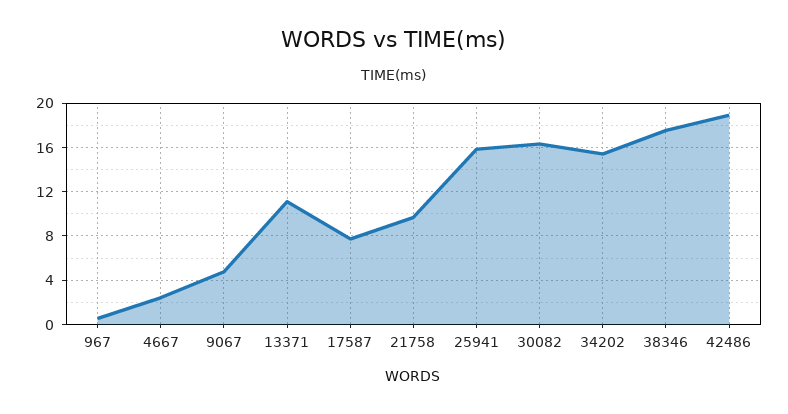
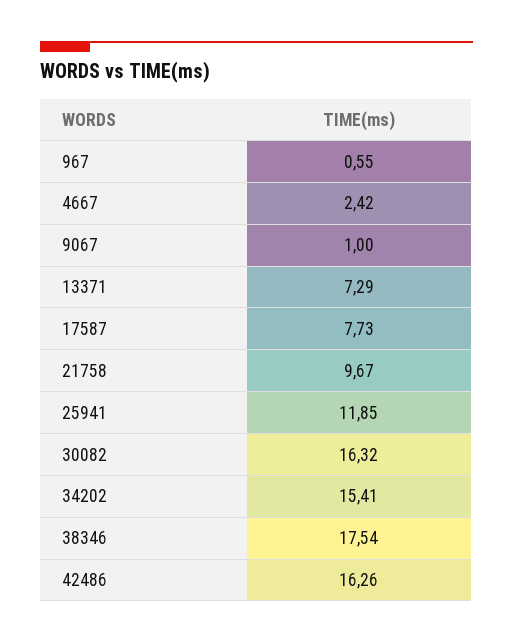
  {
    "967": 0.55,
    "4667": 2.42,
-   "9067": 5,
+   "9067": 1,
-   "13371": 11,
+   "13371": 7.29,
    "17587": 7.73,
    "21758": 9.67,
-   "25941": 16,
+   "25941": 11.85,
    "30082": 16.32,
    "34202": 15.41,
    "38346": 17.54,
-   "42486": 19
+   "42486": 16.26
  }

